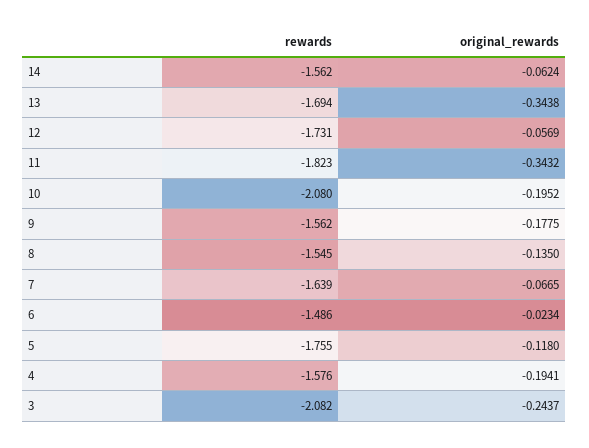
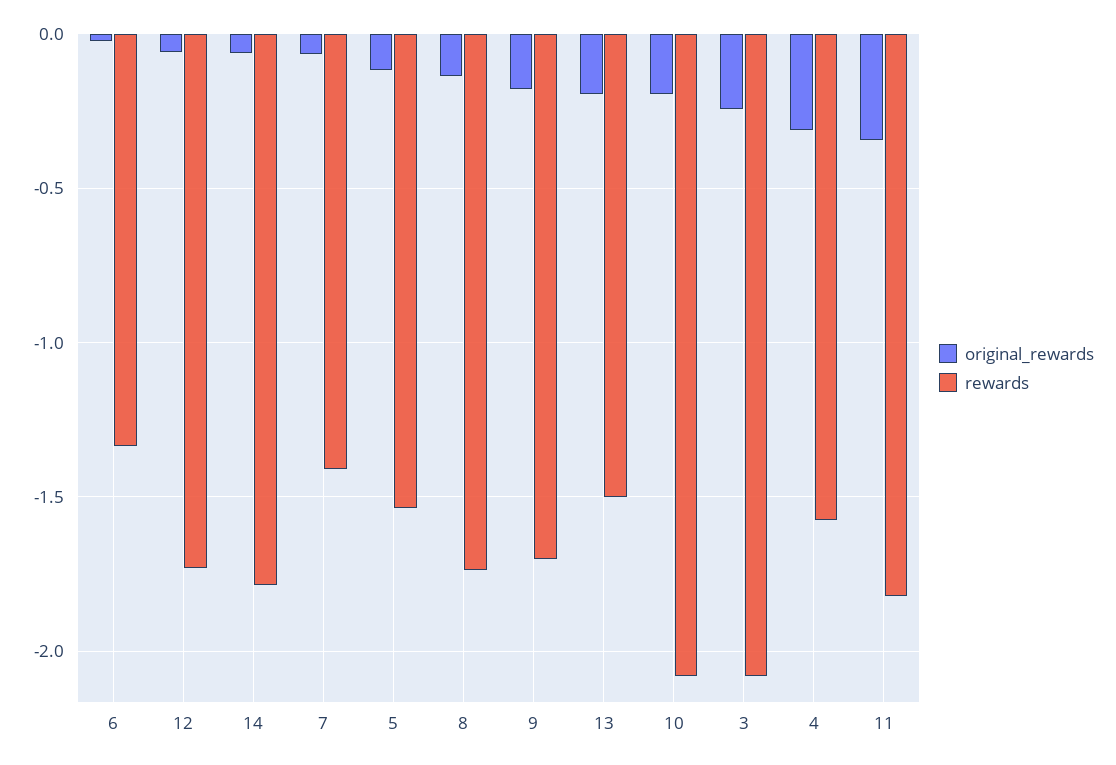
  {
    "rewards": {
-     "14": -1.562,
+     "14": -1.8,
-     "13": -1.694,
+     "13": -1.5,
      "12": -1.731,
      "11": -1.823,
      "10": -2.08,
-     "9": -1.562,
+     "9": -1.7,
-     "8": -1.545,
+     "8": -1.75,
-     "7": -1.639,
+     "7": -1.4,
-     "6": -1.486,
+     "6": -1.35,
-     "5": -1.755,
+     "5": -1.55,
      "4": -1.576,
      "3": -2.082
    },
    "original_rewards": {
      "14": -0.0624,
-     "13": -0.3438,
+     "13": -0.2,
      "12": -0.0569,
      "11": -0.3432,
      "10": -0.1952,
      "9": -0.1775,
      "8": -0.135,
      "7": -0.0665,
      "6": -0.0234,
      "5": -0.118,
-     "4": -0.1941,
+     "4": -0.3,
      "3": -0.2437
    }
  }

